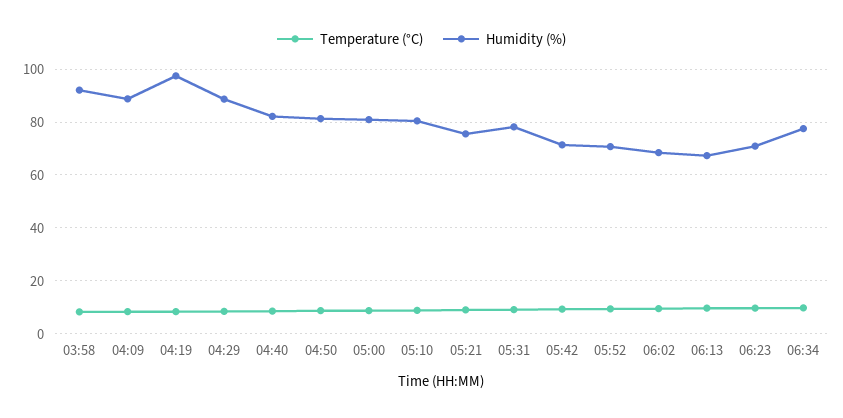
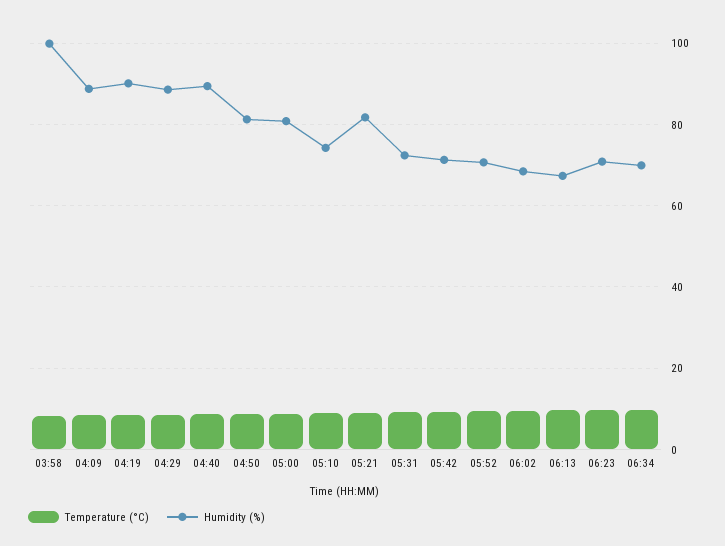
  {
    "Temperature (°C)": {
      "03:58": 8,
      "04:09": 8,
      "04:19": 8,
      "04:29": 8,
      "04:40": 8,
      "04:50": 8,
      "05:00": 8,
      "05:10": 8,
      "05:21": 10,
      "05:31": 10,
      "05:42": 10,
      "05:52": 10,
      "06:02": 10,
      "06:13": 10,
      "06:23": 10,
      "06:34": 10
    },
    "Humidity (%)": {
-     "03:58": 92.5,
+     "03:58": 100,
      "04:09": 88,
-     "04:19": 97.5,
+     "04:19": 90,
      "04:29": 88,
-     "04:40": 82.5,
+     "04:40": 90,
      "04:50": 82,
      "05:00": 80,
-     "05:10": 80,
+     "05:10": 74,
-     "05:21": 75,
+     "05:21": 82,
-     "05:31": 77.5,
+     "05:31": 72,
      "05:42": 72,
      "05:52": 70,
      "06:02": 68,
      "06:13": 68,
      "06:23": 70,
-     "06:34": 77.5
+     "06:34": 70
    }
  }

